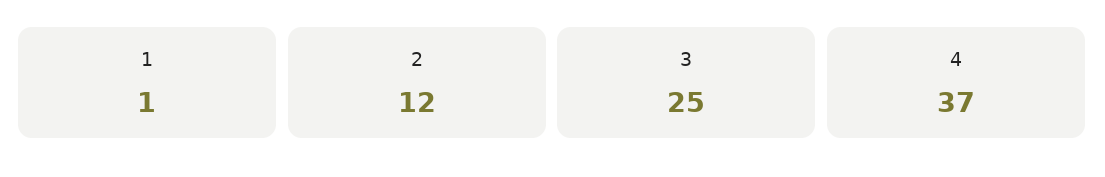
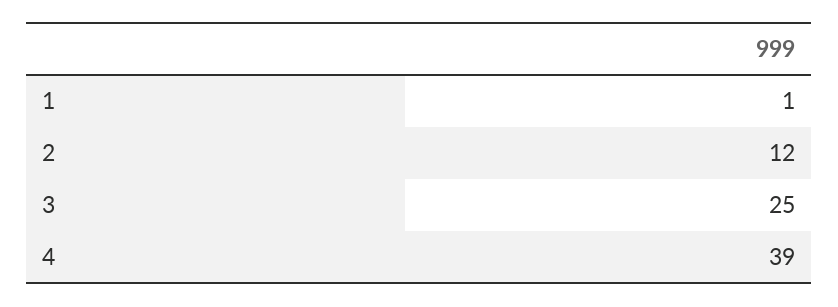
  {
    "1": 1,
    "2": 12,
    "3": 25,
-   "4": 37
+   "4": 39
  }

